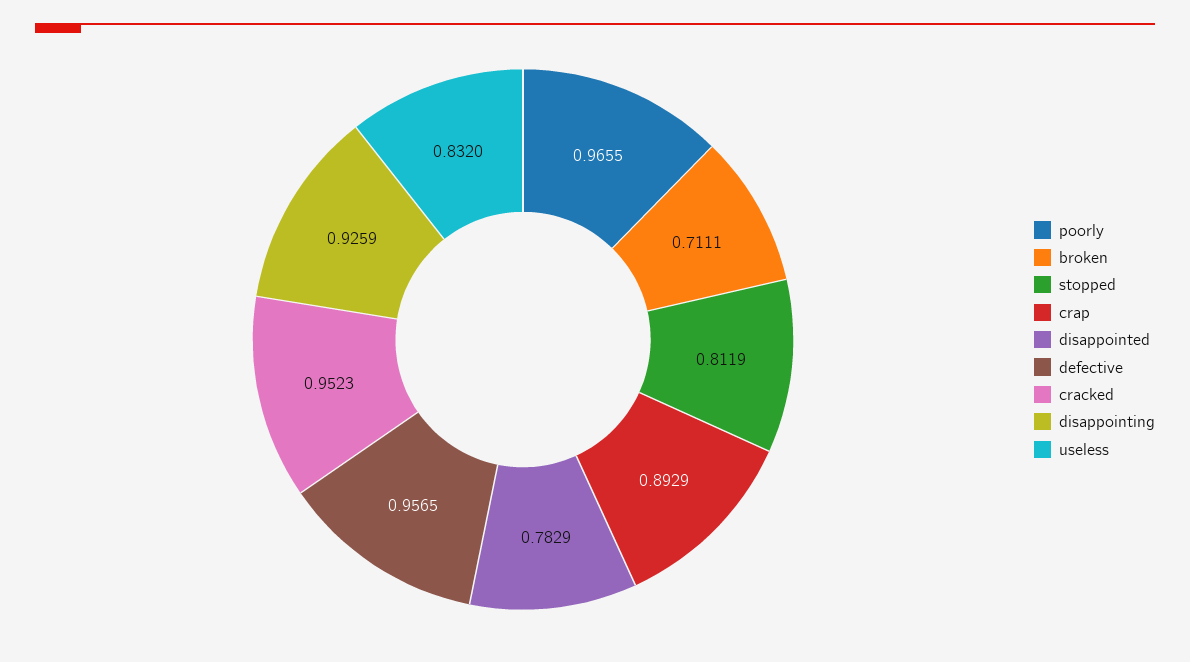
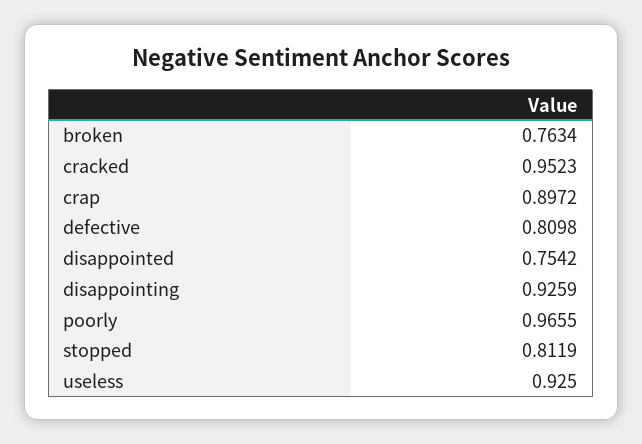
  {
    "poorly": 0.9655,
-   "broken": 0.7111,
+   "broken": 0.7634,
    "stopped": 0.8119,
-   "crap": 0.8929,
+   "crap": 0.8972,
-   "disappointed": 0.7829,
+   "disappointed": 0.7542,
-   "defective": 0.9565,
+   "defective": 0.8098,
    "cracked": 0.9523,
    "disappointing": 0.9259,
-   "useless": 0.832
+   "useless": 0.925
  }

